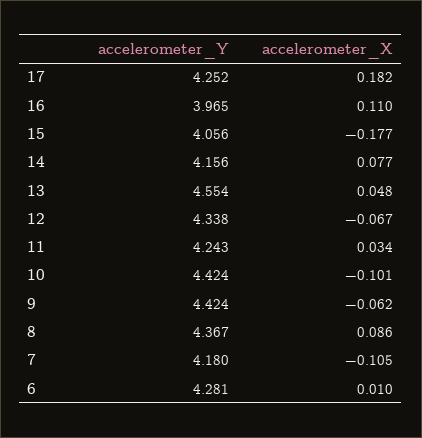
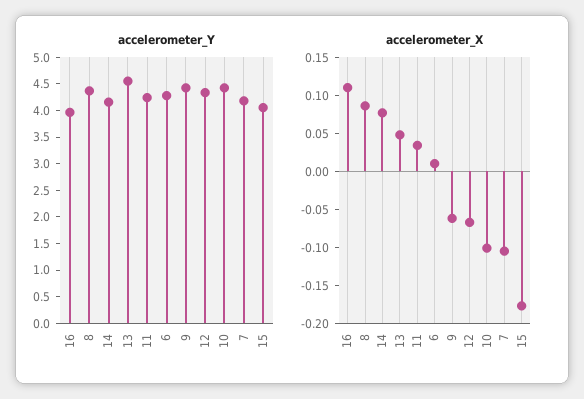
  {
    "accelerometer_Y": {
-     "17": 4.252,
      "16": 3.965,
      "15": 4.056,
      "14": 4.156,
      "13": 4.554,
      "12": 4.338,
      "11": 4.243,
      "10": 4.424,
      "9": 4.424,
      "8": 4.367,
      "7": 4.18,
      "6": 4.281
    },
    "accelerometer_X": {
-     "17": 0.182,
      "16": 0.11,
      "15": -0.177,
      "14": 0.077,
      "13": 0.048,
      "12": -0.067,
      "11": 0.034,
      "10": -0.101,
      "9": -0.062,
      "8": 0.086,
      "7": -0.105,
      "6": 0.01
    }
  }

